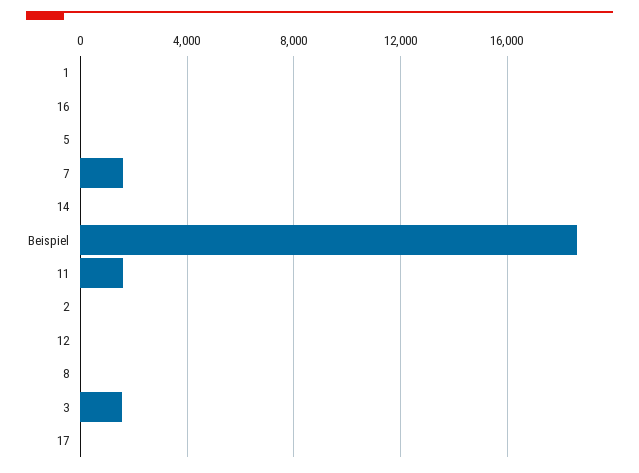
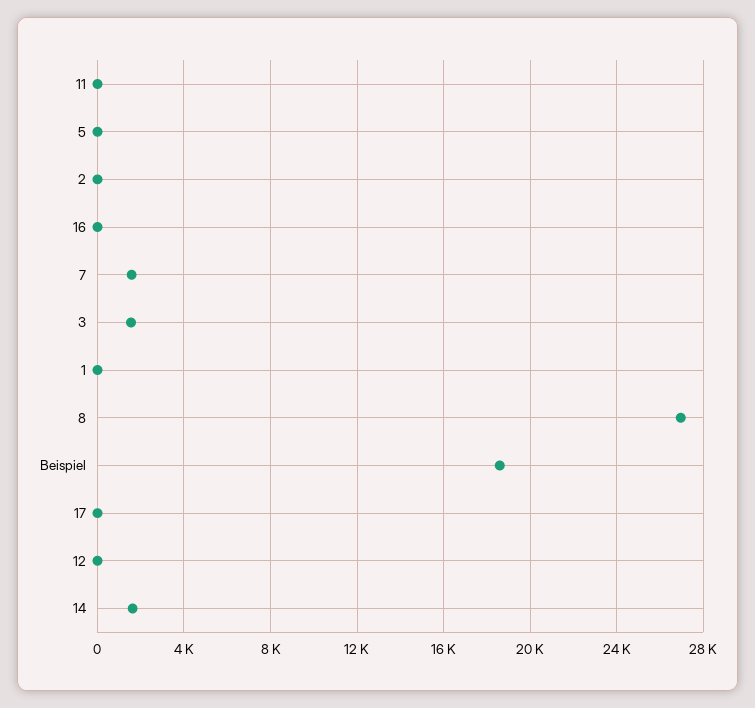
  {
    "1": 0,
    "16": 0,
    "5": 0,
    "7": 1500,
-   "14": 0,
+   "14": 1500,
    "Beispiel": 18500,
-   "11": 1500,
+   "11": 0,
    "2": 0,
    "12": 0,
-   "8": 0,
+   "8": 27000,
    "3": 1500,
    "17": 0
  }

